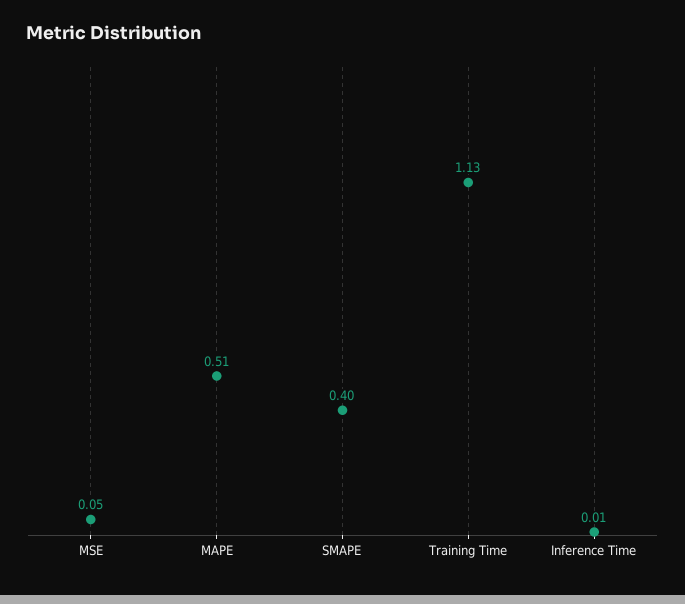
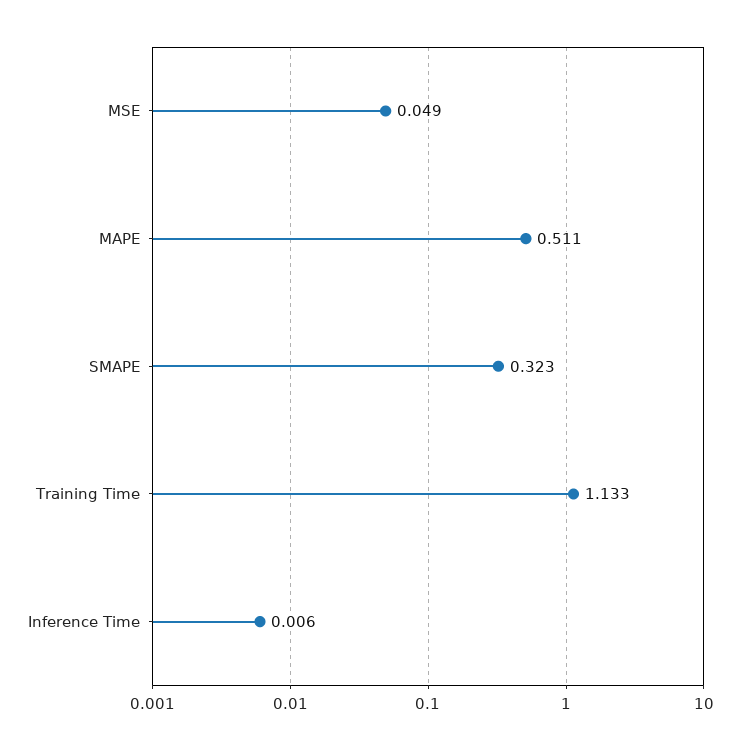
  {
    "MSE": 0.049,
    "MAPE": 0.511,
-   "SMAPE": 0.4,
+   "SMAPE": 0.323,
    "Training Time": 1.133,
    "Inference Time": 0.006
  }

